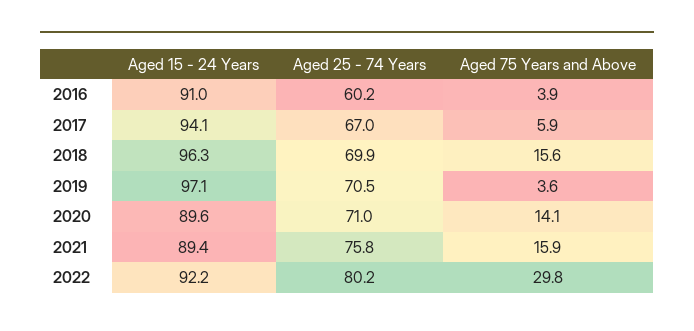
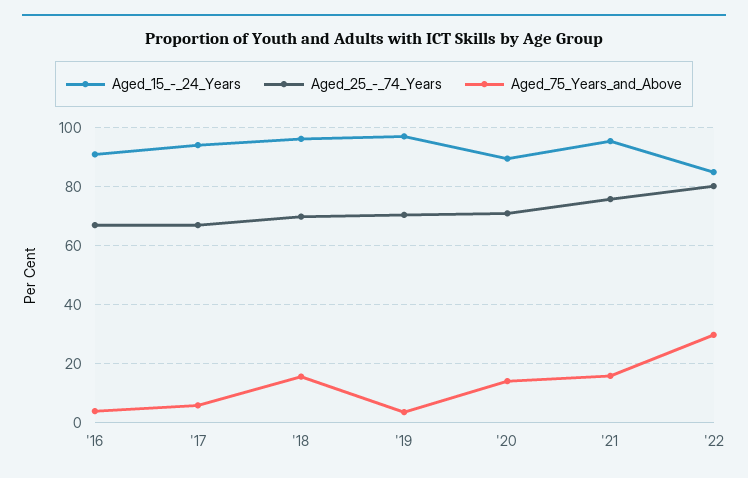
  {
    "Aged 15 - 24 Years": {
      "2016": 91,
      "2017": 94.1,
      "2018": 96.3,
      "2019": 97.1,
      "2020": 89.6,
-     "2021": 89.4,
+     "2021": 95,
-     "2022": 92.2
+     "2022": 85
    },
    "Aged 25 - 74 Years": {
-     "2016": 60.2,
+     "2016": 67.5,
      "2017": 67,
      "2018": 69.9,
      "2019": 70.5,
      "2020": 71,
      "2021": 75.8,
      "2022": 80.2
    },
    "Aged 75 Years and Above": {
      "2016": 3.9,
      "2017": 5.9,
      "2018": 15.6,
      "2019": 3.6,
      "2020": 14.1,
      "2021": 15.9,
      "2022": 29.8
    }
  }

